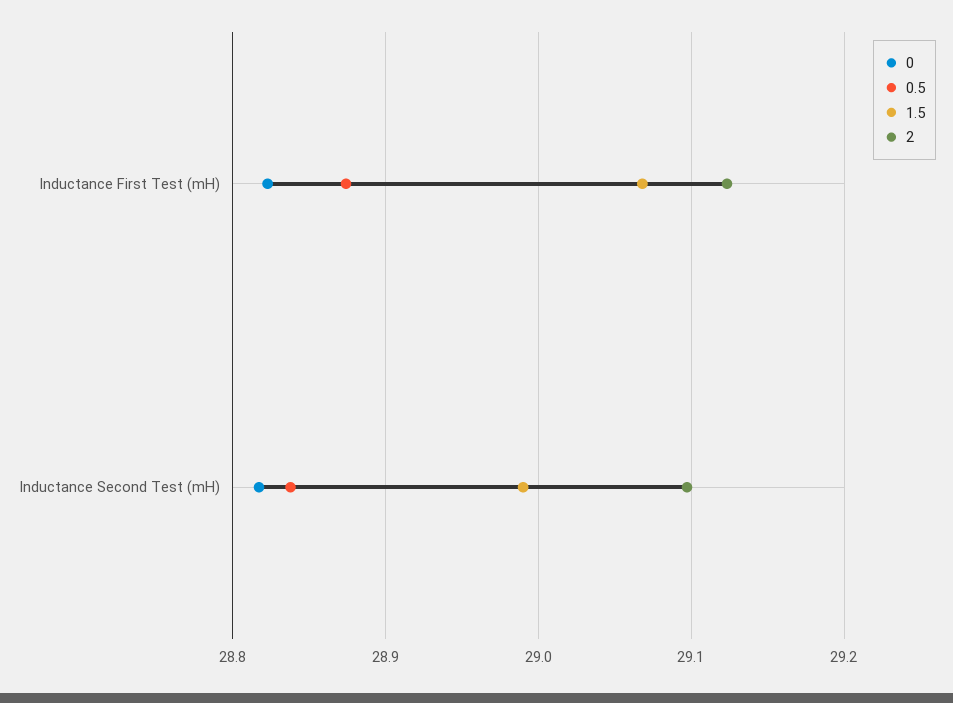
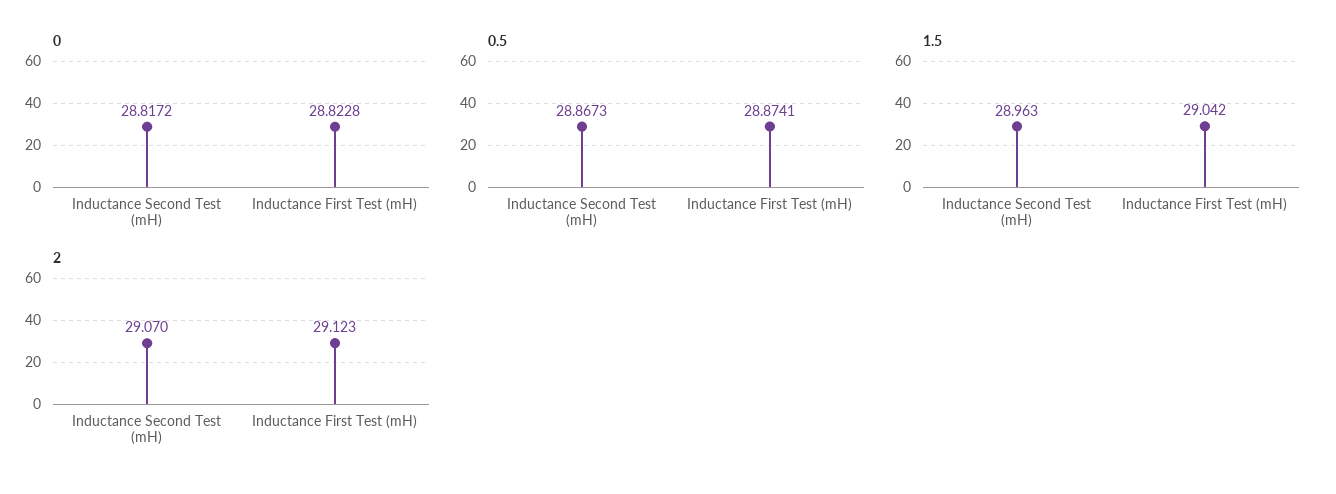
  {
    "0": {
      "Inductance First Test (mH)": 28.8228,
      "Inductance Second Test (mH)": 28.8172
    },
    "0.5": {
      "Inductance First Test (mH)": 28.8741,
-     "Inductance Second Test (mH)": 28.84
+     "Inductance Second Test (mH)": 28.8673
    },
    "1.5": {
-     "Inductance First Test (mH)": 29.07,
+     "Inductance First Test (mH)": 29.042,
-     "Inductance Second Test (mH)": 28.99
+     "Inductance Second Test (mH)": 28.963
    },
    "2": {
      "Inductance First Test (mH)": 29.123,
-     "Inductance Second Test (mH)": 29.1
+     "Inductance Second Test (mH)": 29.07
    }
  }

